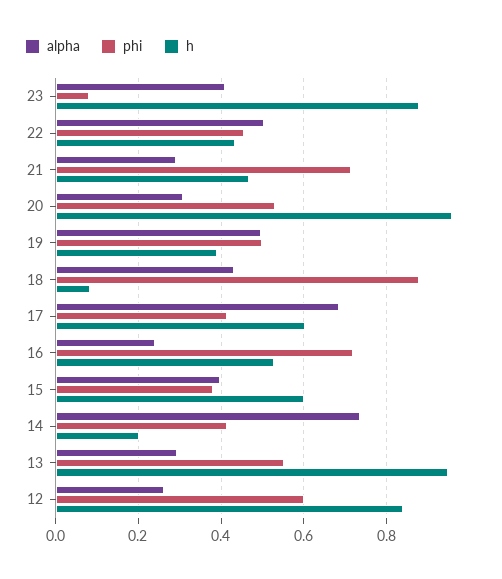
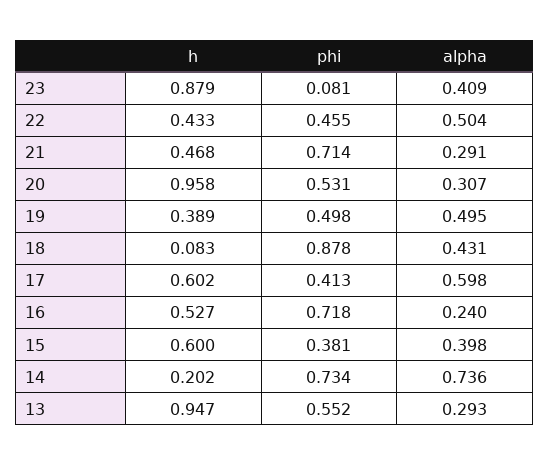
  {
    "alpha": {
      "23": 0.409,
      "22": 0.504,
      "21": 0.291,
      "20": 0.307,
      "19": 0.495,
      "18": 0.431,
-     "17": 0.68,
+     "17": 0.598,
      "16": 0.24,
      "15": 0.398,
      "14": 0.736,
-     "13": 0.293,
+     "13": 0.293
-     "12": 0.26
    },
    "phi": {
      "23": 0.081,
      "22": 0.455,
      "21": 0.714,
      "20": 0.531,
      "19": 0.498,
      "18": 0.878,
      "17": 0.413,
      "16": 0.718,
      "15": 0.381,
-     "14": 0.42,
+     "14": 0.734,
-     "13": 0.552,
+     "13": 0.552
-     "12": 0.6
    },
    "h": {
      "23": 0.879,
      "22": 0.433,
      "21": 0.468,
      "20": 0.958,
      "19": 0.389,
      "18": 0.083,
      "17": 0.602,
      "16": 0.527,
      "15": 0.6,
      "14": 0.202,
-     "13": 0.947,
+     "13": 0.947
-     "12": 0.84
    }
  }

